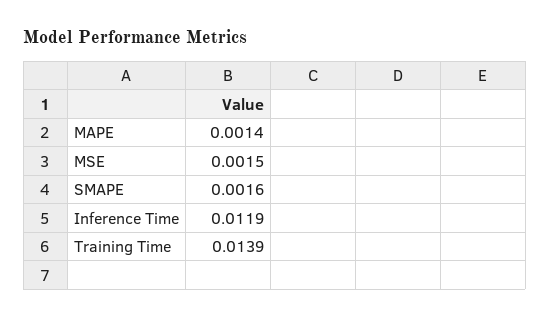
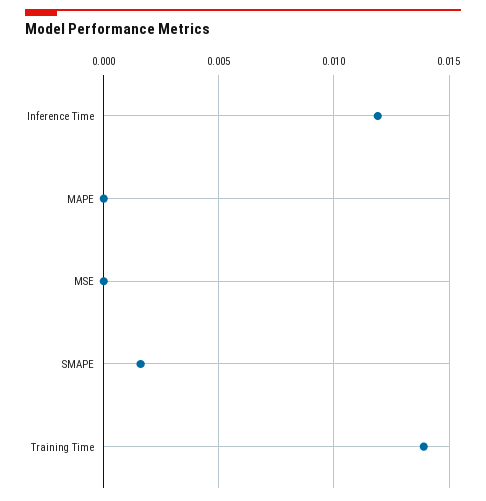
  {
-   "MAPE": 0.0014,
+   "MAPE": 0,
-   "MSE": 0.0015,
+   "MSE": 0,
    "SMAPE": 0.0016,
    "Inference Time": 0.0119,
    "Training Time": 0.0139
  }

